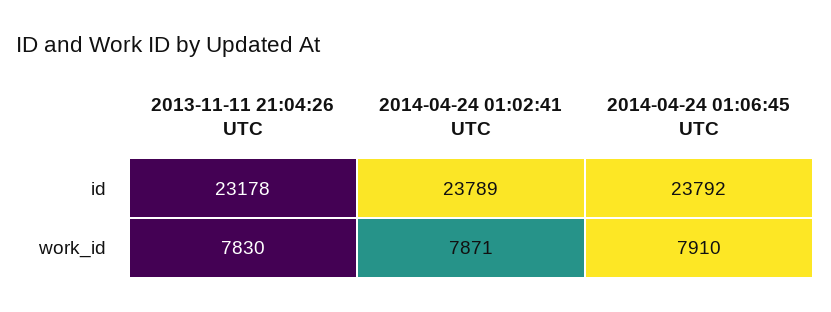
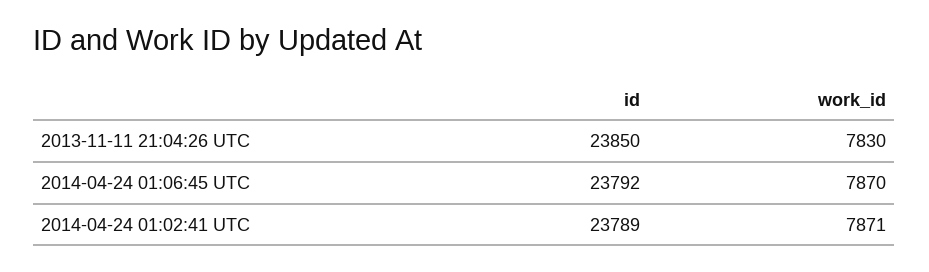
  {
    "2013-11-11 21:04:26 UTC": {
-     "id": 23178,
+     "id": 23850,
      "work_id": 7830
    },
    "2014-04-24 01:02:41 UTC": {
      "id": 23789,
      "work_id": 7871
    },
    "2014-04-24 01:06:45 UTC": {
      "id": 23792,
-     "work_id": 7910
+     "work_id": 7870
    }
  }

